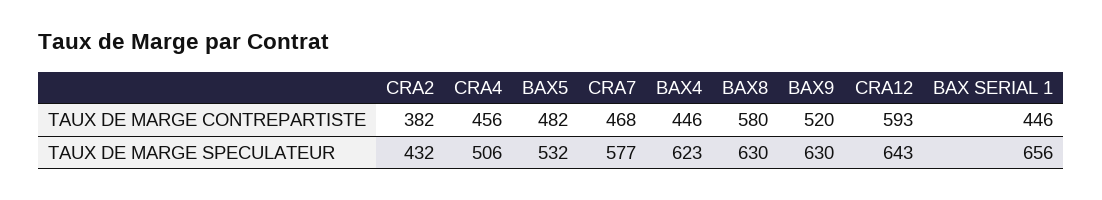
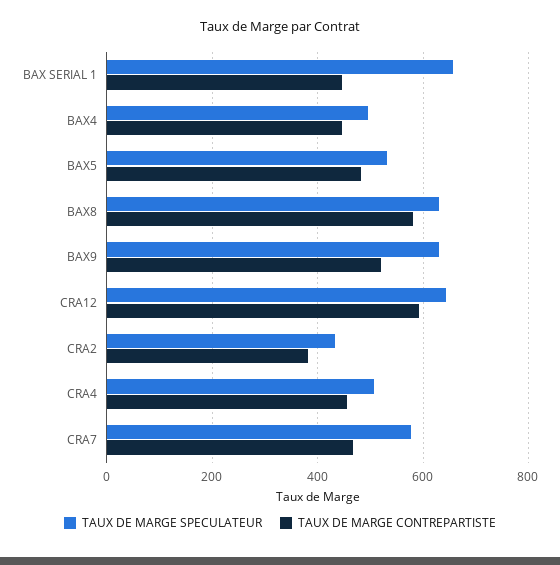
  {
    "TAUX DE MARGE CONTREPARTISTE": {
      "CRA2": 382,
      "CRA4": 456,
      "BAX5": 482,
      "CRA7": 468,
      "BAX4": 446,
      "BAX8": 580,
      "BAX9": 520,
      "CRA12": 593,
      "BAX SERIAL 1": 446
    },
    "TAUX DE MARGE SPECULATEUR": {
      "CRA2": 432,
      "CRA4": 506,
      "BAX5": 532,
      "CRA7": 577,
-     "BAX4": 623,
+     "BAX4": 500,
      "BAX8": 630,
      "BAX9": 630,
      "CRA12": 643,
      "BAX SERIAL 1": 656
    }
  }

